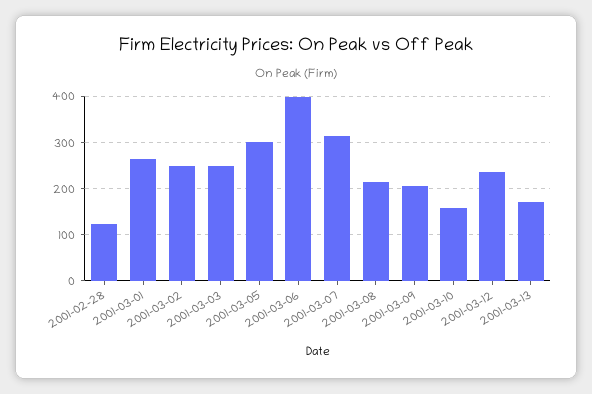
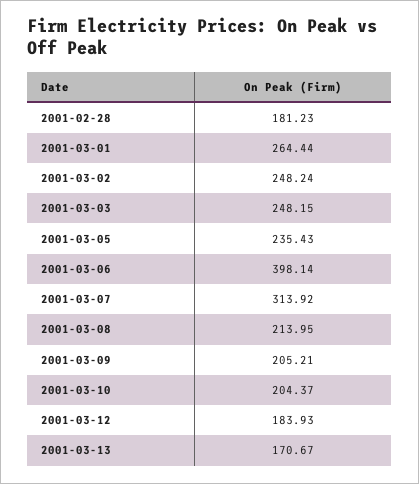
  {
-   "2001-02-28": 120,
+   "2001-02-28": 181.23,
    "2001-03-01": 264.44,
    "2001-03-02": 248.24,
    "2001-03-03": 248.15,
-   "2001-03-05": 300,
+   "2001-03-05": 235.43,
    "2001-03-06": 398.14,
    "2001-03-07": 313.92,
    "2001-03-08": 213.95,
    "2001-03-09": 205.21,
-   "2001-03-10": 160,
+   "2001-03-10": 204.37,
-   "2001-03-12": 240,
+   "2001-03-12": 183.93,
    "2001-03-13": 170.67
  }

